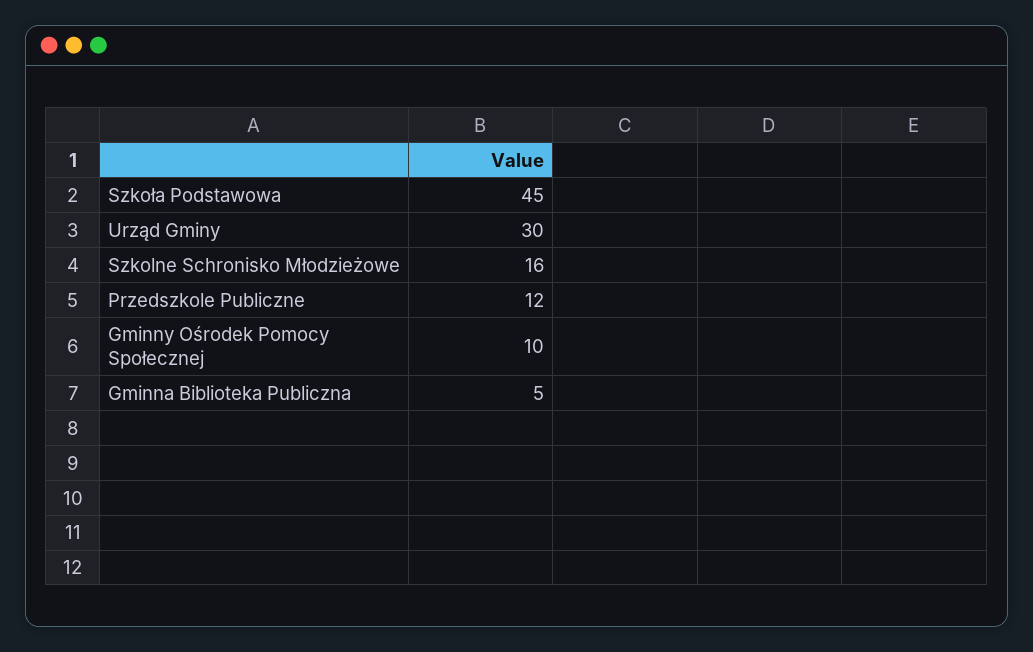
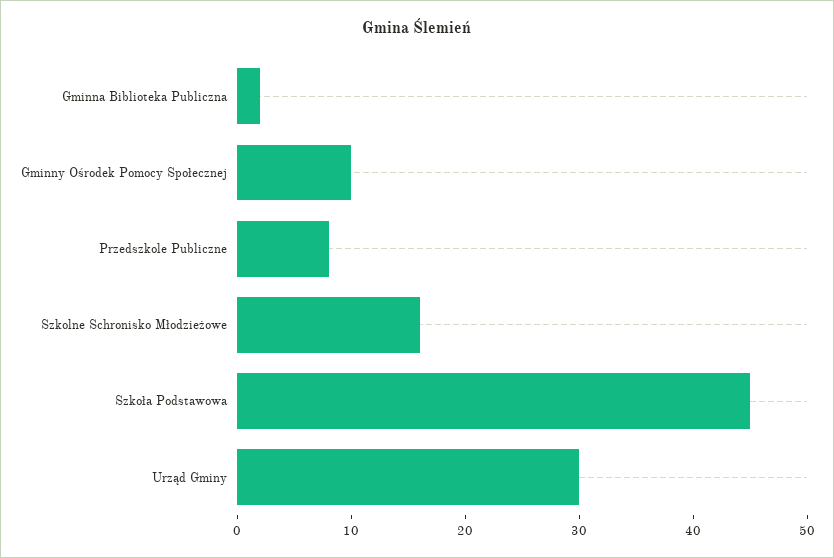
  {
    "Szkoła Podstawowa": 45,
    "Urząd Gminy": 30,
    "Szkolne Schronisko Młodzieżowe": 16,
-   "Przedszkole Publiczne": 12,
+   "Przedszkole Publiczne": 8,
    "Gminny Ośrodek Pomocy Społecznej": 10,
-   "Gminna Biblioteka Publiczna": 5
+   "Gminna Biblioteka Publiczna": 2
  }

